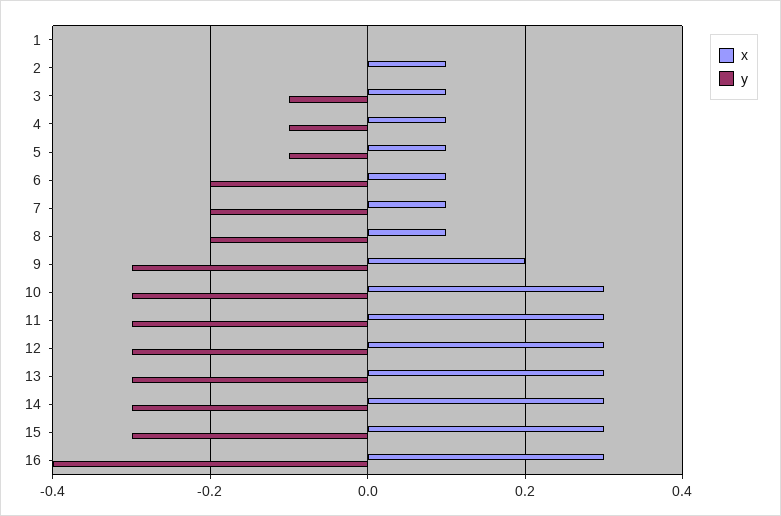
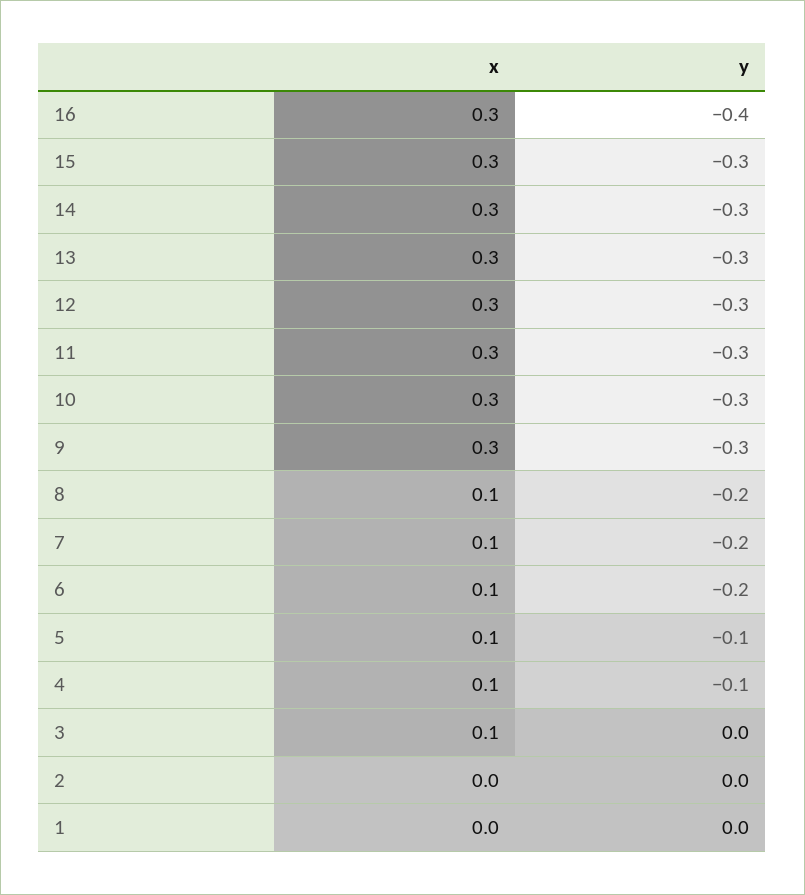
  {
    "x": {
      "1": 0,
-     "2": 0.1,
+     "2": 0,
      "3": 0.1,
      "4": 0.1,
      "5": 0.1,
      "6": 0.1,
      "7": 0.1,
      "8": 0.1,
-     "9": 0.2,
+     "9": 0.3,
      "10": 0.3,
      "11": 0.3,
      "12": 0.3,
      "13": 0.3,
      "14": 0.3,
      "15": 0.3,
      "16": 0.3
    },
    "y": {
      "1": 0,
      "2": 0,
-     "3": -0.1,
+     "3": 0,
      "4": -0.1,
      "5": -0.1,
      "6": -0.2,
      "7": -0.2,
      "8": -0.2,
      "9": -0.3,
      "10": -0.3,
      "11": -0.3,
      "12": -0.3,
      "13": -0.3,
      "14": -0.3,
      "15": -0.3,
      "16": -0.4
    }
  }

